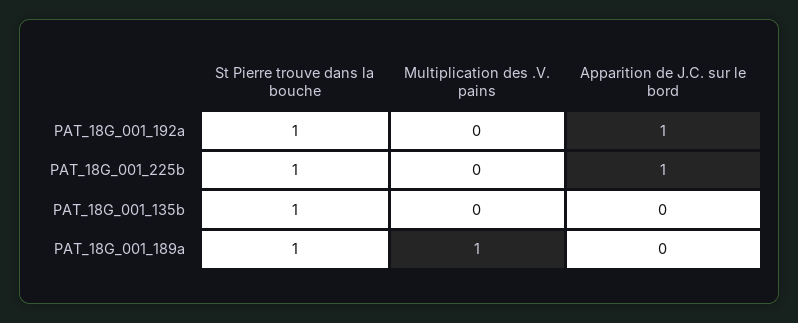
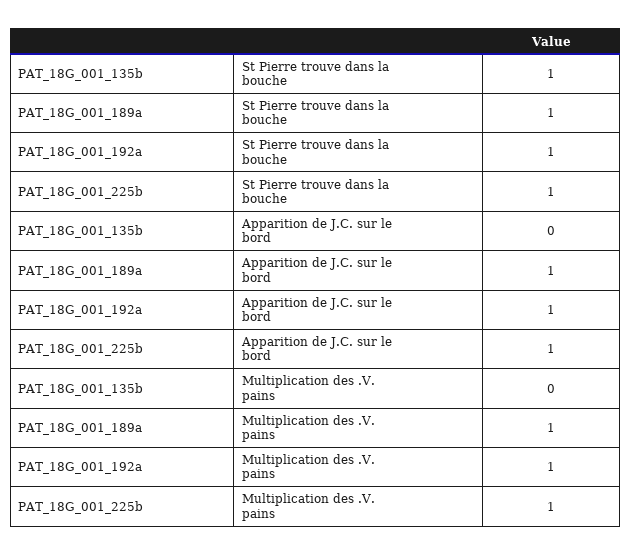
  {
    "St Pierre trouve dans la bouche": {
      "PAT_18G_001_192a": 1,
      "PAT_18G_001_225b": 1,
      "PAT_18G_001_135b": 1,
      "PAT_18G_001_189a": 1
    },
    "Multiplication des .V. pains": {
-     "PAT_18G_001_192a": 0,
+     "PAT_18G_001_192a": 1,
-     "PAT_18G_001_225b": 0,
+     "PAT_18G_001_225b": 1,
      "PAT_18G_001_135b": 0,
      "PAT_18G_001_189a": 1
    },
    "Apparition de J.C. sur le bord": {
      "PAT_18G_001_192a": 1,
      "PAT_18G_001_225b": 1,
      "PAT_18G_001_135b": 0,
-     "PAT_18G_001_189a": 0
+     "PAT_18G_001_189a": 1
    }
  }

